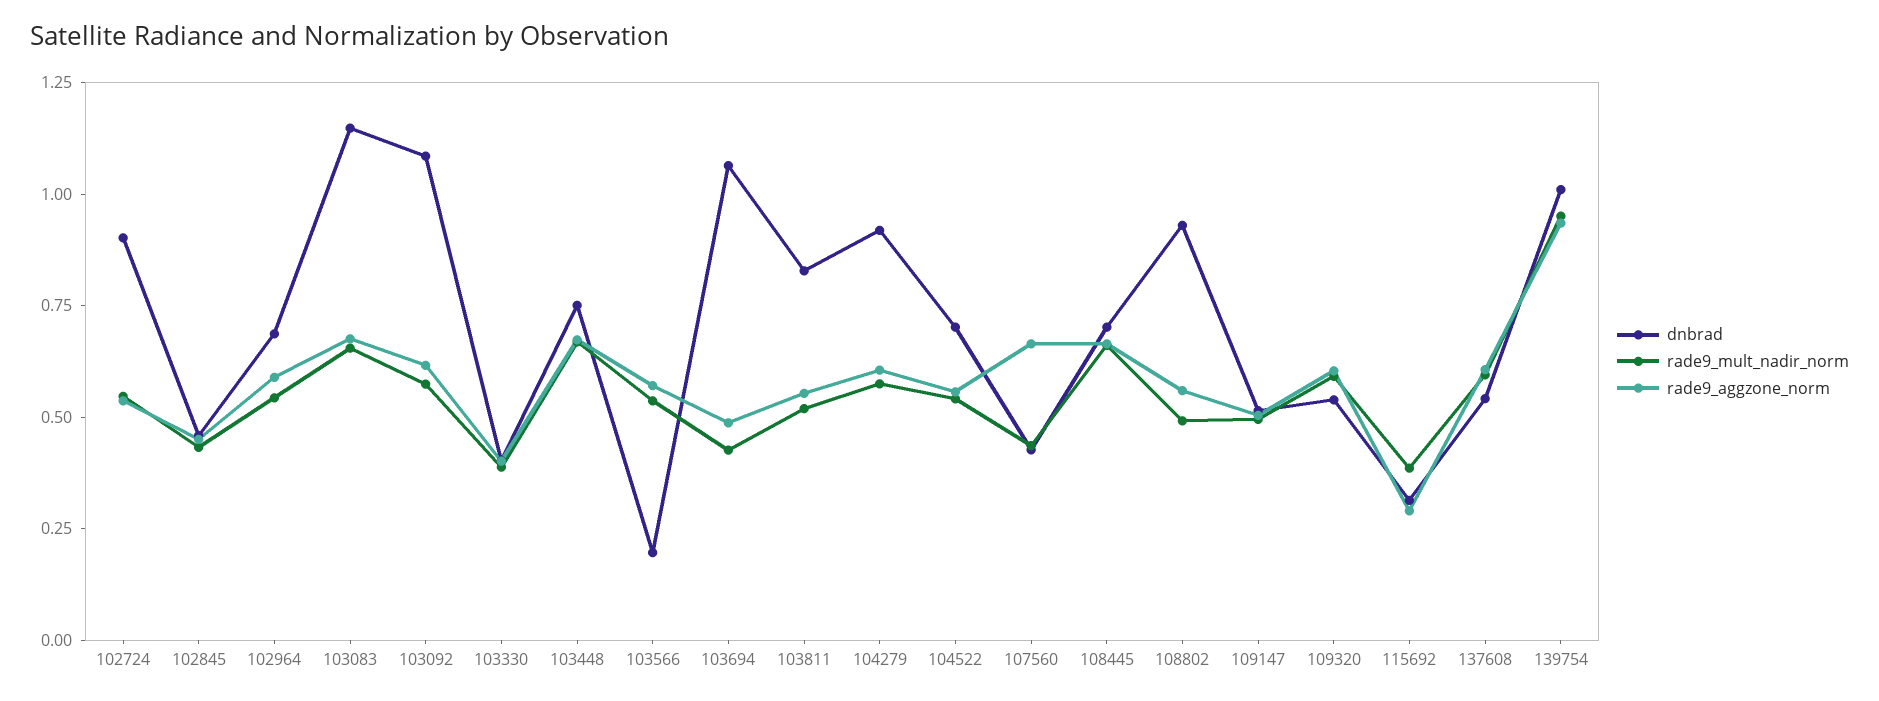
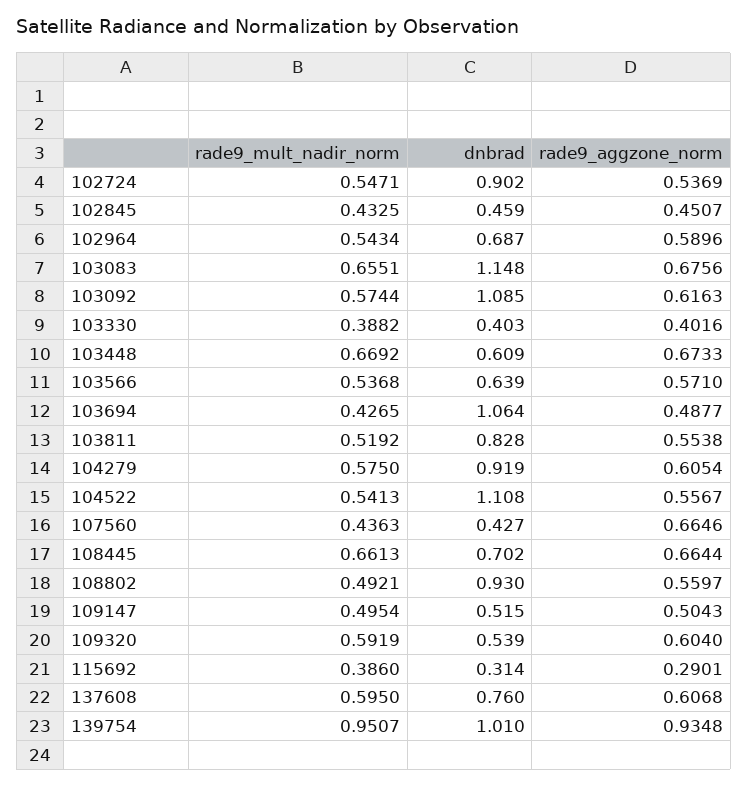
  {
    "dnbrad": {
      "102724": 0.902,
      "102845": 0.459,
      "102964": 0.687,
      "103083": 1.148,
      "103092": 1.085,
      "103330": 0.403,
-     "103448": 0.75,
+     "103448": 0.609,
-     "103566": 0.2,
+     "103566": 0.639,
      "103694": 1.064,
      "103811": 0.828,
      "104279": 0.919,
-     "104522": 0.7,
+     "104522": 1.108,
      "107560": 0.427,
      "108445": 0.702,
      "108802": 0.93,
      "109147": 0.515,
      "109320": 0.539,
      "115692": 0.314,
-     "137608": 0.55,
+     "137608": 0.76,
      "139754": 1.01
    },
    "rade9_mult_nadir_norm": {
      "102724": 0.5471,
      "102845": 0.4325,
      "102964": 0.5434,
      "103083": 0.6551,
      "103092": 0.5744,
      "103330": 0.3882,
      "103448": 0.6692,
      "103566": 0.5368,
      "103694": 0.4265,
      "103811": 0.5192,
      "104279": 0.575,
      "104522": 0.5413,
      "107560": 0.4363,
      "108445": 0.6613,
      "108802": 0.4921,
      "109147": 0.4954,
      "109320": 0.5919,
      "115692": 0.386,
      "137608": 0.595,
      "139754": 0.9507
    },
    "rade9_aggzone_norm": {
      "102724": 0.5369,
      "102845": 0.4507,
      "102964": 0.5896,
      "103083": 0.6756,
      "103092": 0.6163,
      "103330": 0.4016,
      "103448": 0.6733,
      "103566": 0.571,
      "103694": 0.4877,
      "103811": 0.5538,
      "104279": 0.6054,
      "104522": 0.5567,
      "107560": 0.6646,
      "108445": 0.6644,
      "108802": 0.5597,
      "109147": 0.5043,
      "109320": 0.604,
      "115692": 0.2901,
      "137608": 0.6068,
      "139754": 0.9348
    }
  }

